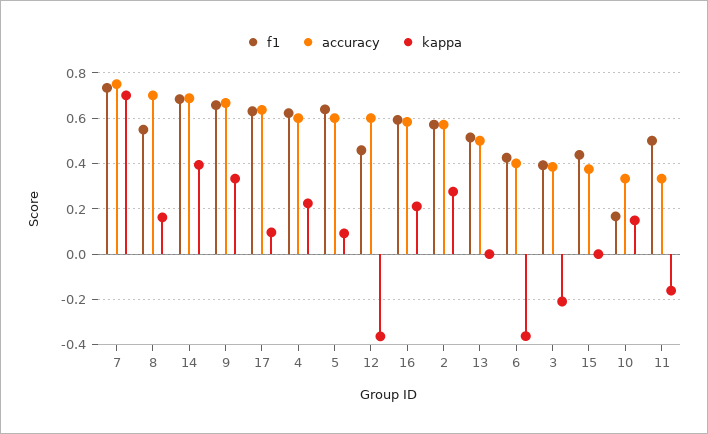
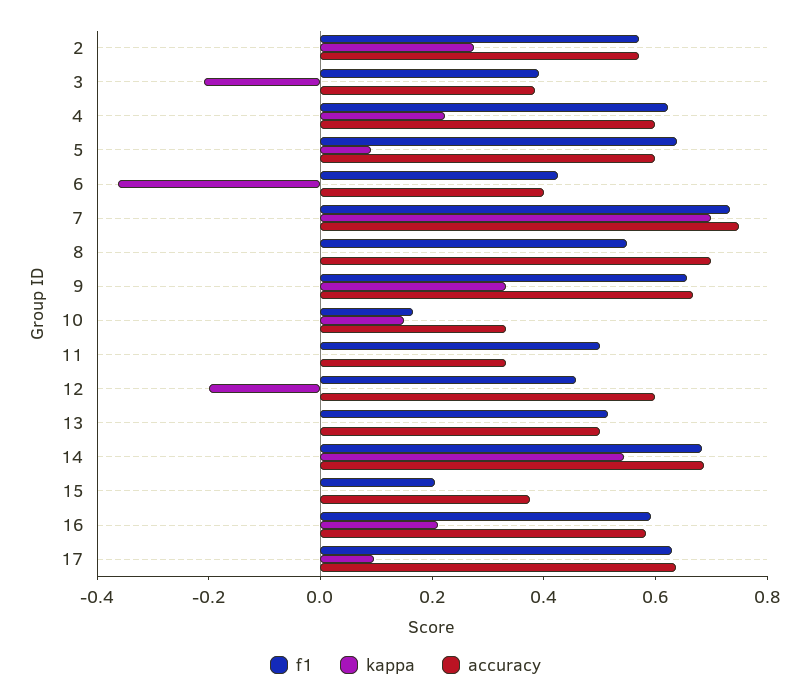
  {
    "f1": {
      "7": 0.75,
      "8": 0.55,
      "14": 0.7,
      "9": 0.65,
      "17": 0.65,
      "4": 0.6,
      "5": 0.65,
      "12": 0.45,
      "16": 0.6,
      "2": 0.55,
      "13": 0.5,
      "6": 0.45,
      "3": 0.4,
-     "15": 0.45,
+     "15": 0.2,
      "10": 0.15,
      "11": 0.5
    },
    "accuracy": {
      "7": 0.75,
      "8": 0.7,
      "14": 0.7,
      "9": 0.65,
      "17": 0.65,
      "4": 0.6,
      "5": 0.6,
      "12": 0.6,
      "16": 0.6,
      "2": 0.55,
      "13": 0.5,
      "6": 0.4,
      "3": 0.4,
      "15": 0.4,
      "10": 0.35,
      "11": 0.35
    },
    "kappa": {
      "7": 0.7,
-     "8": 0.15,
+     "8": 0,
-     "14": 0.4,
+     "14": 0.55,
      "9": 0.35,
      "17": 0.1,
      "4": 0.2,
      "5": 0.1,
-     "12": -0.35,
+     "12": -0.2,
      "16": 0.2,
      "2": 0.3,
      "13": 0,
      "6": -0.35,
      "3": -0.2,
      "15": 0,
      "10": 0.15,
-     "11": -0.15
+     "11": 0
    }
  }

